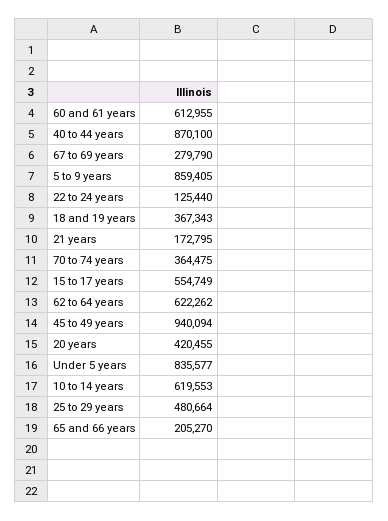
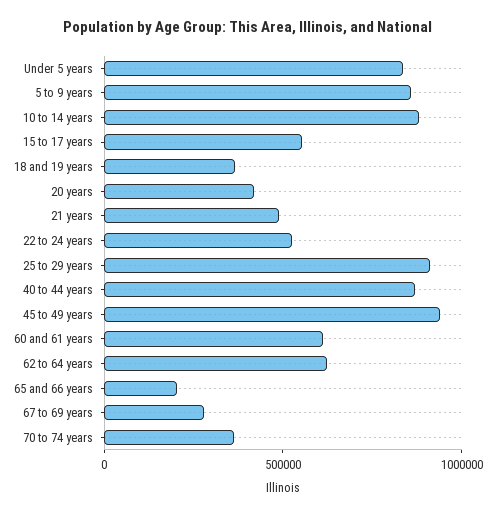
  {
    "60 and 61 years": 612955,
    "40 to 44 years": 870100,
    "67 to 69 years": 279790,
    "5 to 9 years": 859405,
-   "22 to 24 years": 125440,
+   "22 to 24 years": 500000,
    "18 and 19 years": 367343,
-   "21 years": 172795,
+   "21 years": 500000,
    "70 to 74 years": 364475,
    "15 to 17 years": 554749,
    "62 to 64 years": 622262,
    "45 to 49 years": 940094,
    "20 years": 420455,
    "Under 5 years": 835577,
-   "10 to 14 years": 619553,
+   "10 to 14 years": 900000,
-   "25 to 29 years": 480664,
+   "25 to 29 years": 900000,
    "65 and 66 years": 205270
  }

